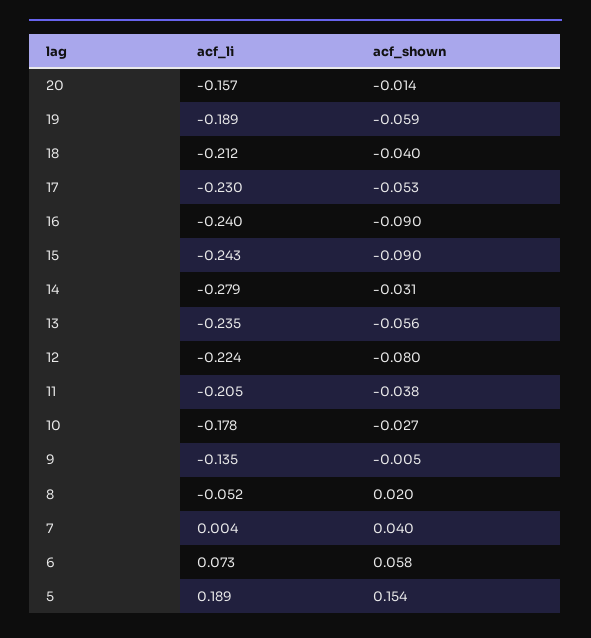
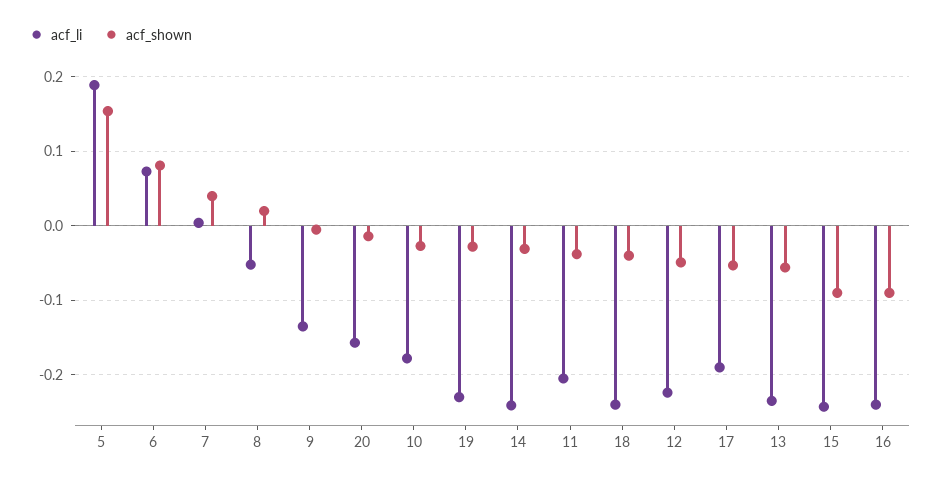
  {
    "acf_li": {
      "20": -0.157,
-     "19": -0.189,
+     "19": -0.23,
-     "18": -0.212,
+     "18": -0.24,
-     "17": -0.23,
+     "17": -0.19,
      "16": -0.24,
      "15": -0.243,
-     "14": -0.279,
+     "14": -0.24,
      "13": -0.235,
      "12": -0.224,
      "11": -0.205,
      "10": -0.178,
      "9": -0.135,
      "8": -0.052,
      "7": 0.004,
      "6": 0.073,
      "5": 0.189
    },
    "acf_shown": {
      "20": -0.014,
-     "19": -0.059,
+     "19": -0.03,
      "18": -0.04,
      "17": -0.053,
      "16": -0.09,
      "15": -0.09,
      "14": -0.031,
      "13": -0.056,
-     "12": -0.08,
+     "12": -0.05,
      "11": -0.038,
      "10": -0.027,
      "9": -0.005,
      "8": 0.02,
      "7": 0.04,
-     "6": 0.058,
+     "6": 0.08,
      "5": 0.154
    }
  }

